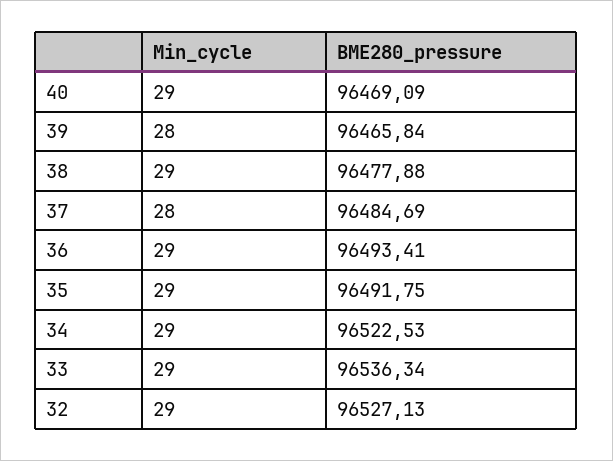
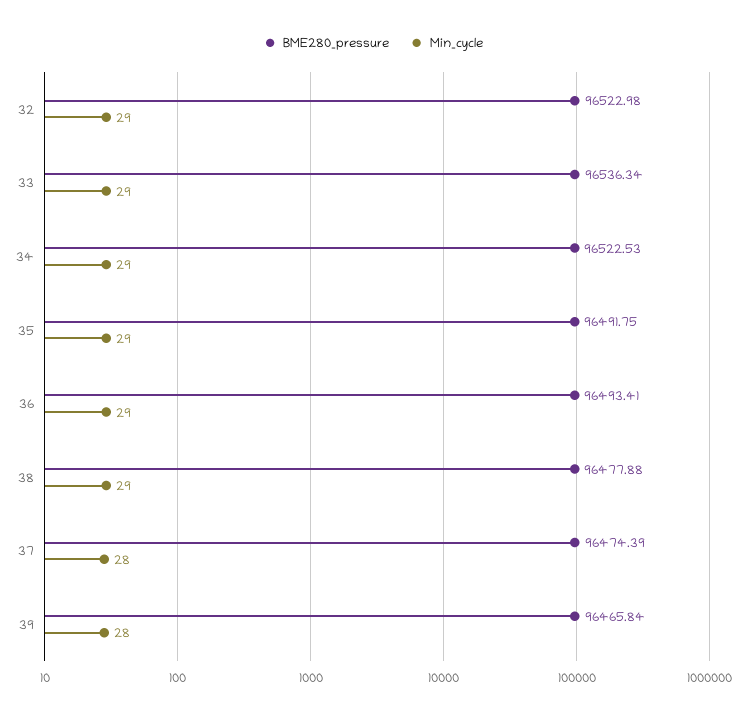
  {
    "Min_cycle": {
-     "40": 29,
      "39": 28,
      "38": 29,
      "37": 28,
      "36": 29,
      "35": 29,
      "34": 29,
      "33": 29,
      "32": 29
    },
    "BME280_pressure": {
-     "40": 96469.09,
      "39": 96465.84,
      "38": 96477.88,
-     "37": 96484.69,
+     "37": 96474.39,
      "36": 96493.41,
      "35": 96491.75,
      "34": 96522.53,
      "33": 96536.34,
-     "32": 96527.13
+     "32": 96522.98
    }
  }

